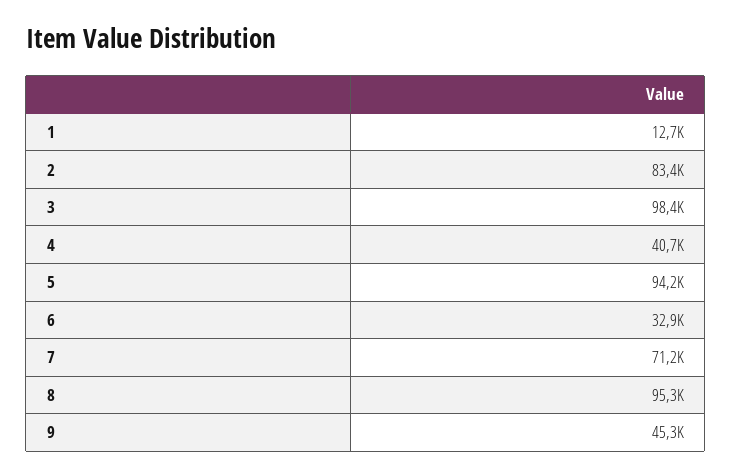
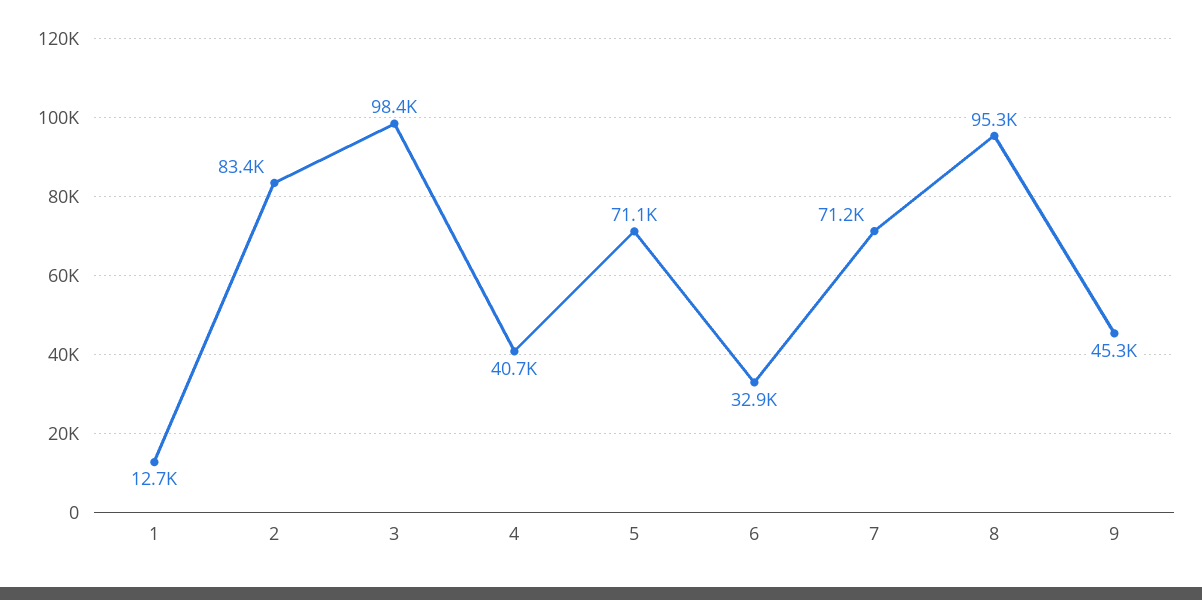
  {
    "1": 12700,
    "2": 83400,
    "3": 98400,
    "4": 40700,
-   "5": 94200,
+   "5": 71100,
    "6": 32900,
    "7": 71200,
    "8": 95300,
    "9": 45300
  }

